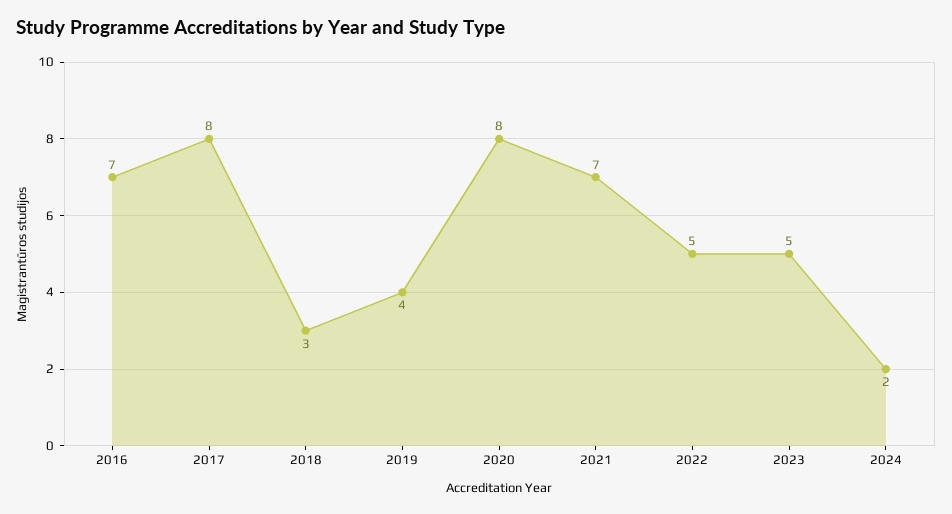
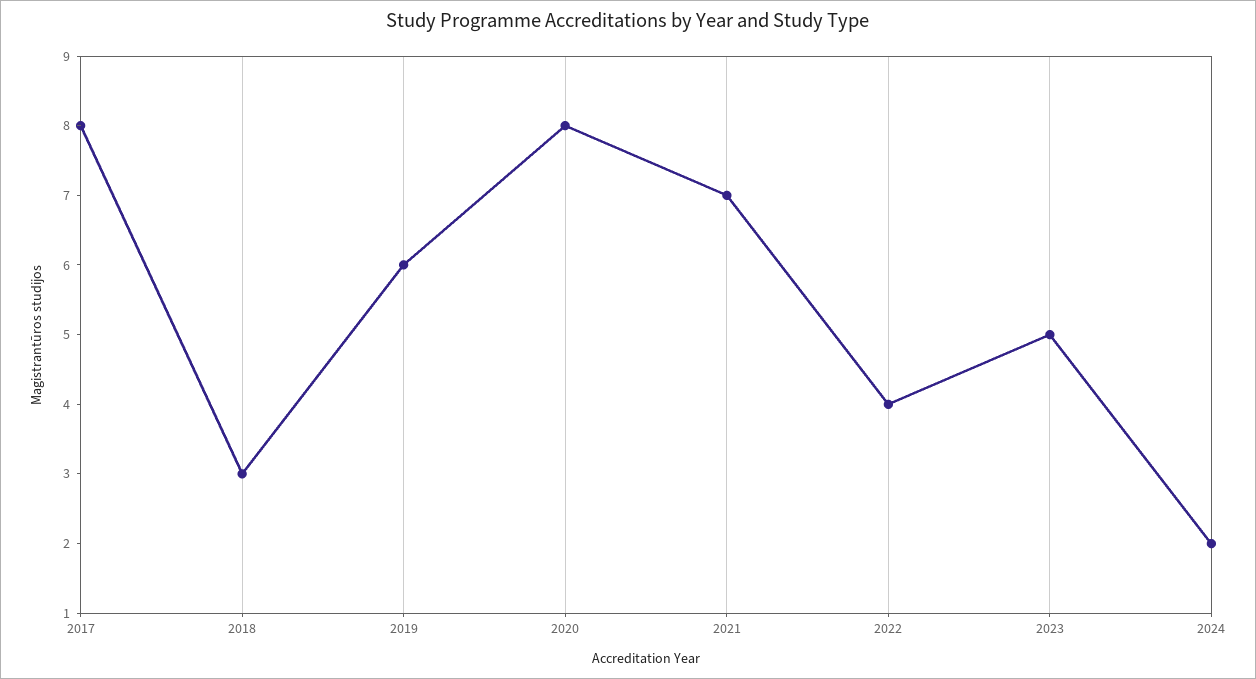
  {
-   "2016": 7,
    "2017": 8,
    "2018": 3,
-   "2019": 4,
+   "2019": 6,
    "2020": 8,
    "2021": 7,
-   "2022": 5,
+   "2022": 4,
    "2023": 5,
    "2024": 2
  }

